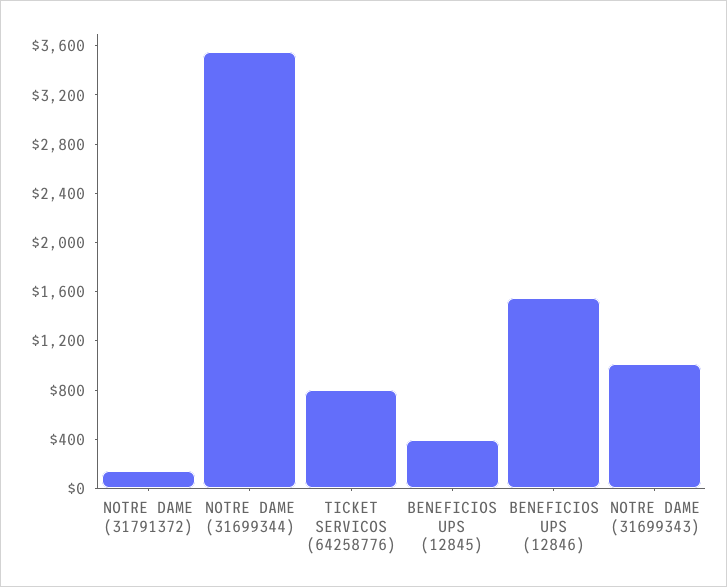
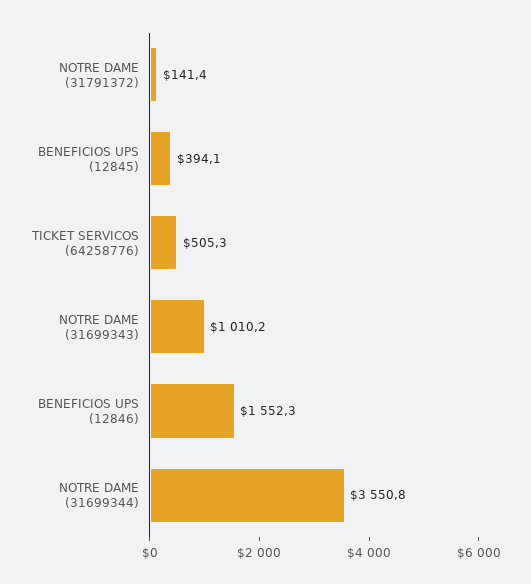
  {
    "NOTRE DAME (31791372)": 141.4,
    "NOTRE DAME (31699344)": 3550.8,
-   "TICKET SERVICOS (64258776)": 800,
+   "TICKET SERVICOS (64258776)": 505.3,
    "BENEFICIOS UPS (12845)": 394.1,
    "BENEFICIOS UPS (12846)": 1552.3,
    "NOTRE DAME (31699343)": 1010.2
  }

